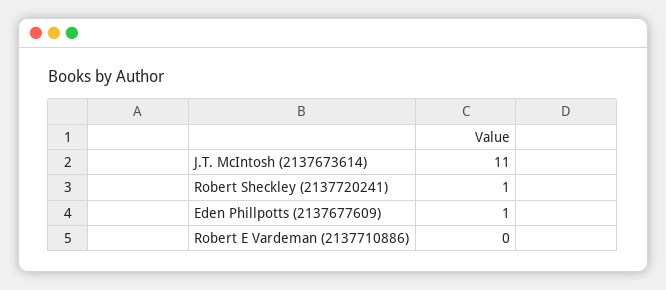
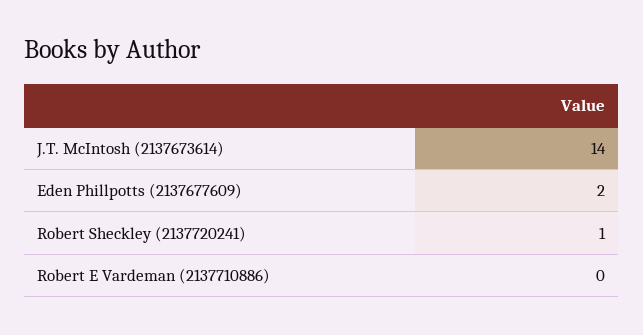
  {
-   "J.T. McIntosh (2137673614)": 11,
+   "J.T. McIntosh (2137673614)": 14,
    "Robert Sheckley (2137720241)": 1,
-   "Eden Phillpotts (2137677609)": 1,
+   "Eden Phillpotts (2137677609)": 2,
    "Robert E Vardeman (2137710886)": 0
  }

